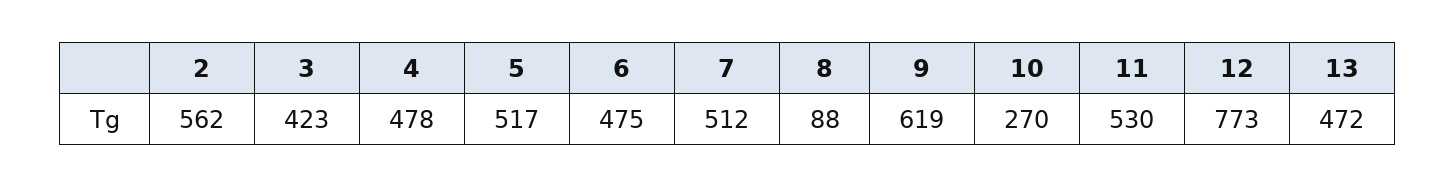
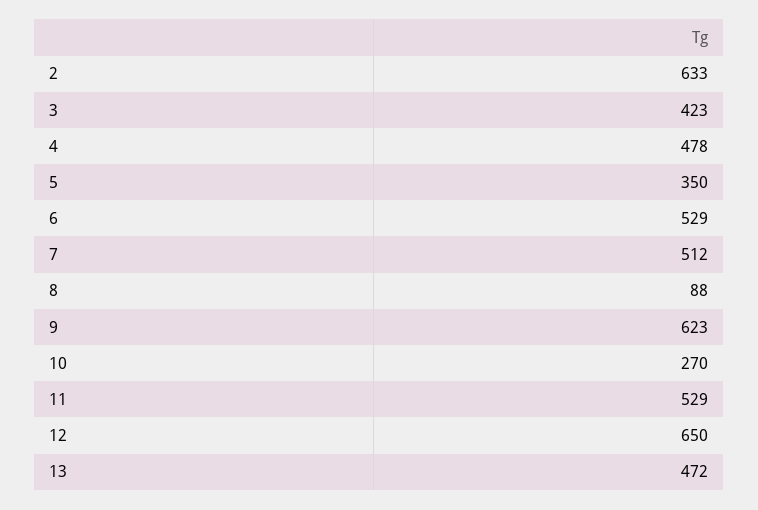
  {
-   "2": 562,
+   "2": 633,
    "3": 423,
    "4": 478,
-   "5": 517,
+   "5": 350,
-   "6": 475,
+   "6": 529,
    "7": 512,
    "8": 88,
-   "9": 619,
+   "9": 623,
    "10": 270,
-   "11": 530,
+   "11": 529,
-   "12": 773,
+   "12": 650,
    "13": 472
  }

